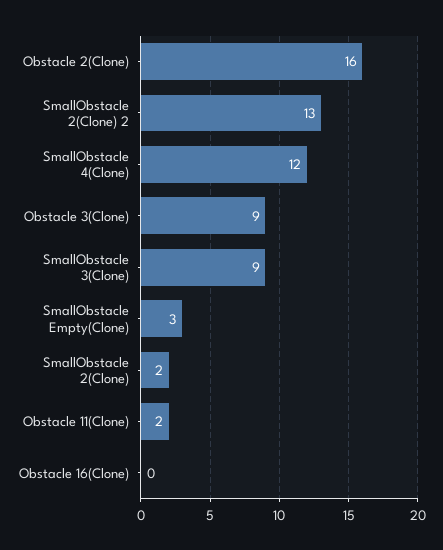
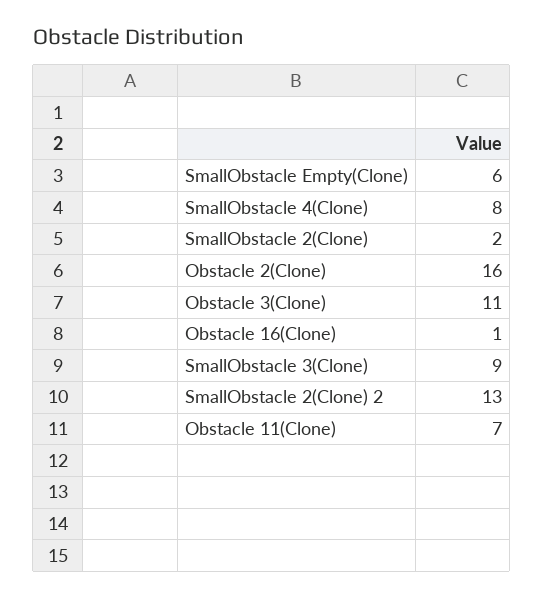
  {
    "Obstacle 2(Clone)": 16,
    "SmallObstacle 2(Clone) 2": 13,
-   "SmallObstacle 4(Clone)": 12,
+   "SmallObstacle 4(Clone)": 8,
-   "Obstacle 3(Clone)": 9,
+   "Obstacle 3(Clone)": 11,
    "SmallObstacle 3(Clone)": 9,
-   "SmallObstacle Empty(Clone)": 3,
+   "SmallObstacle Empty(Clone)": 6,
    "SmallObstacle 2(Clone)": 2,
-   "Obstacle 11(Clone)": 2,
+   "Obstacle 11(Clone)": 7,
-   "Obstacle 16(Clone)": 0
+   "Obstacle 16(Clone)": 1
  }

